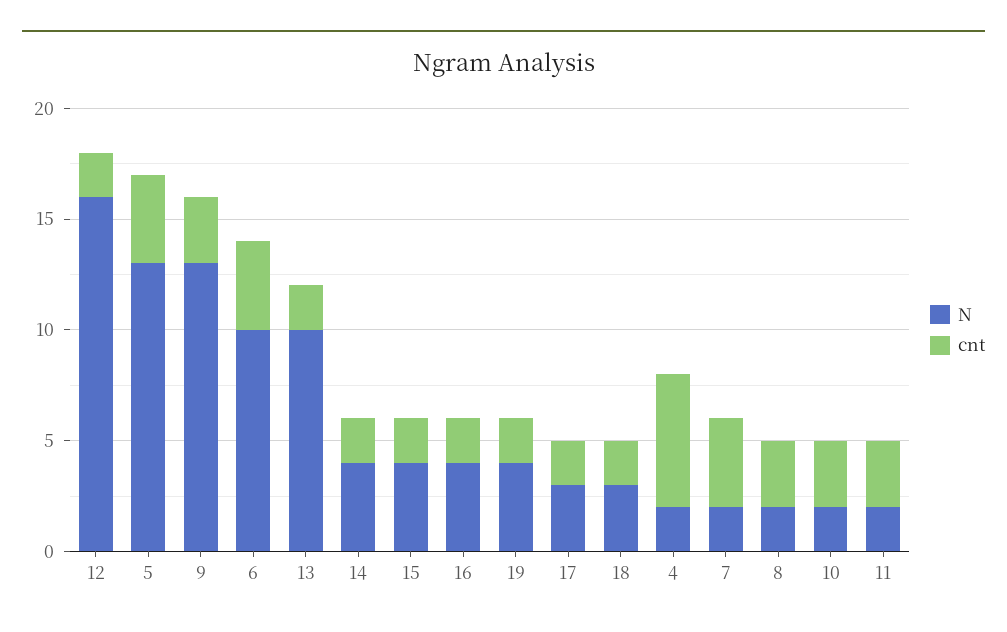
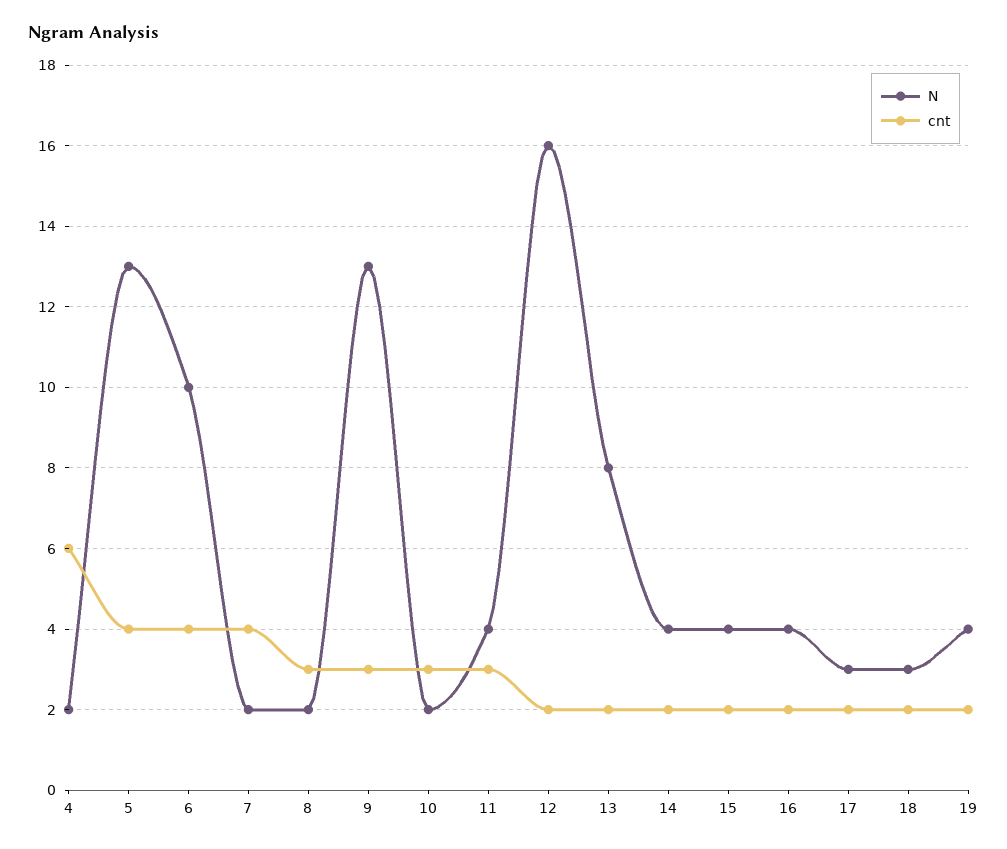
  {
    "N": {
      "12": 16,
      "5": 13,
      "9": 13,
      "6": 10,
-     "13": 10,
+     "13": 8,
      "14": 4,
      "15": 4,
      "16": 4,
      "19": 4,
      "17": 3,
      "18": 3,
      "4": 2,
      "7": 2,
      "8": 2,
      "10": 2,
-     "11": 2
+     "11": 4
    },
    "cnt": {
      "12": 2,
      "5": 4,
      "9": 3,
      "6": 4,
      "13": 2,
      "14": 2,
      "15": 2,
      "16": 2,
      "19": 2,
      "17": 2,
      "18": 2,
      "4": 6,
      "7": 4,
      "8": 3,
      "10": 3,
      "11": 3
    }
  }

